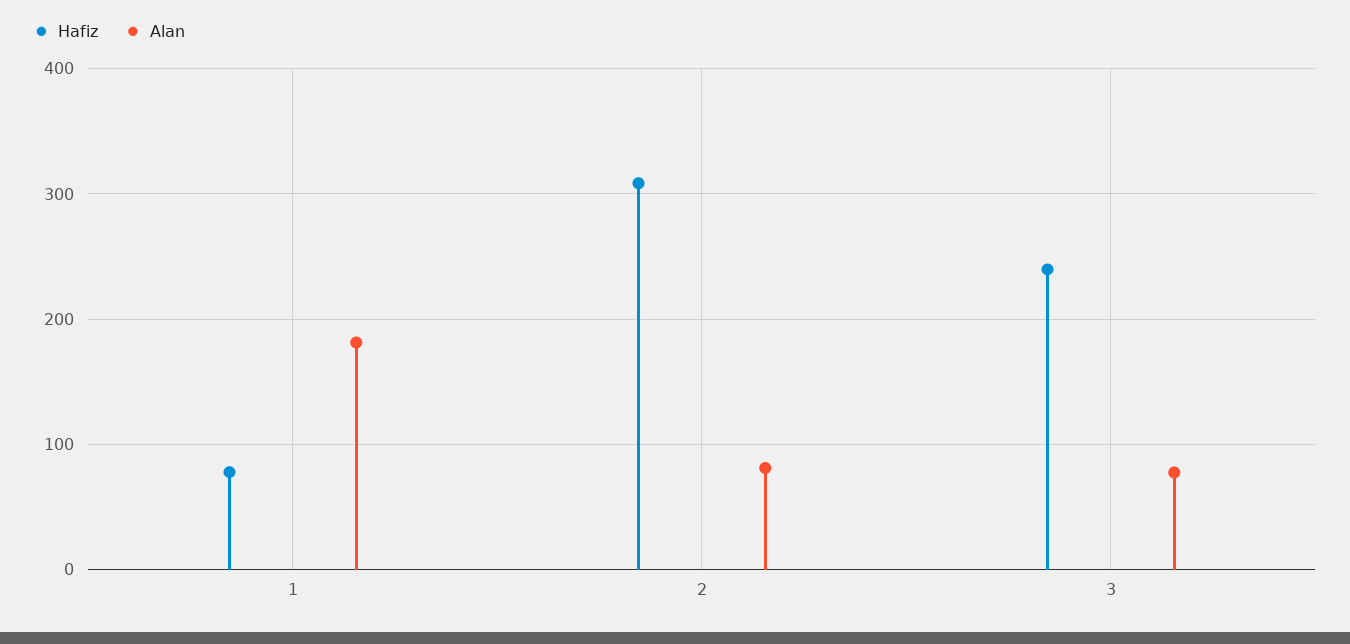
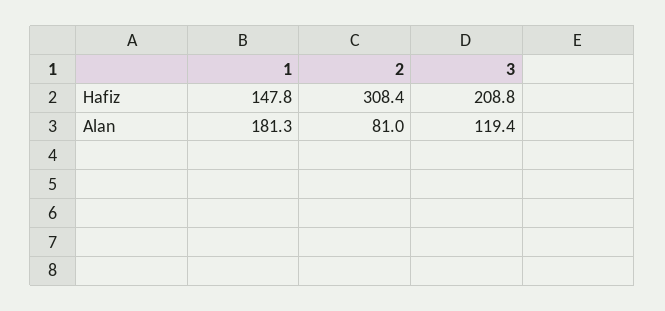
  {
    "Hafiz": {
-     "1": 80,
+     "1": 147.8,
      "2": 308.4,
-     "3": 240
+     "3": 208.8
    },
    "Alan": {
      "1": 181.3,
      "2": 81,
-     "3": 80
+     "3": 119.4
    }
  }

